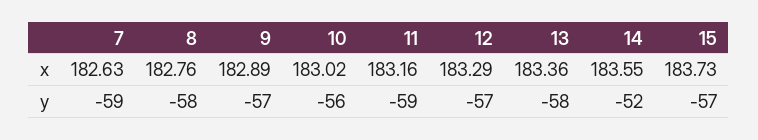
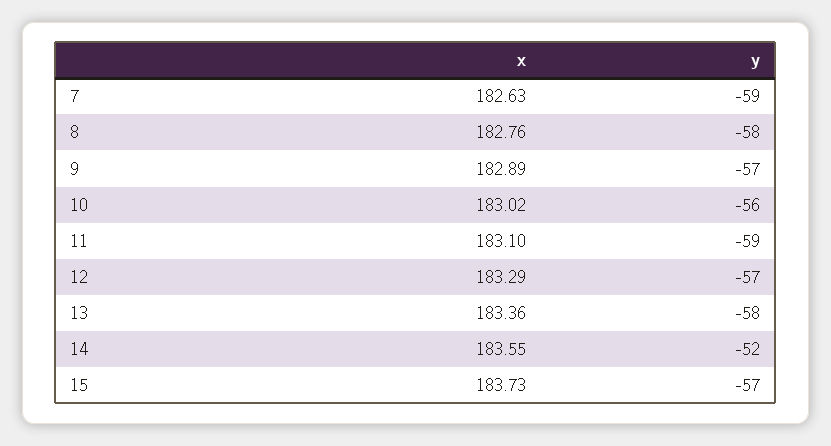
  {
    "7": {
      "x": 182.63,
      "y": -59
    },
    "8": {
      "x": 182.76,
      "y": -58
    },
    "9": {
      "x": 182.89,
      "y": -57
    },
    "10": {
      "x": 183.02,
      "y": -56
    },
    "11": {
-     "x": 183.16,
+     "x": 183.1,
      "y": -59
    },
    "12": {
      "x": 183.29,
      "y": -57
    },
    "13": {
      "x": 183.36,
      "y": -58
    },
    "14": {
      "x": 183.55,
      "y": -52
    },
    "15": {
      "x": 183.73,
      "y": -57
    }
  }

